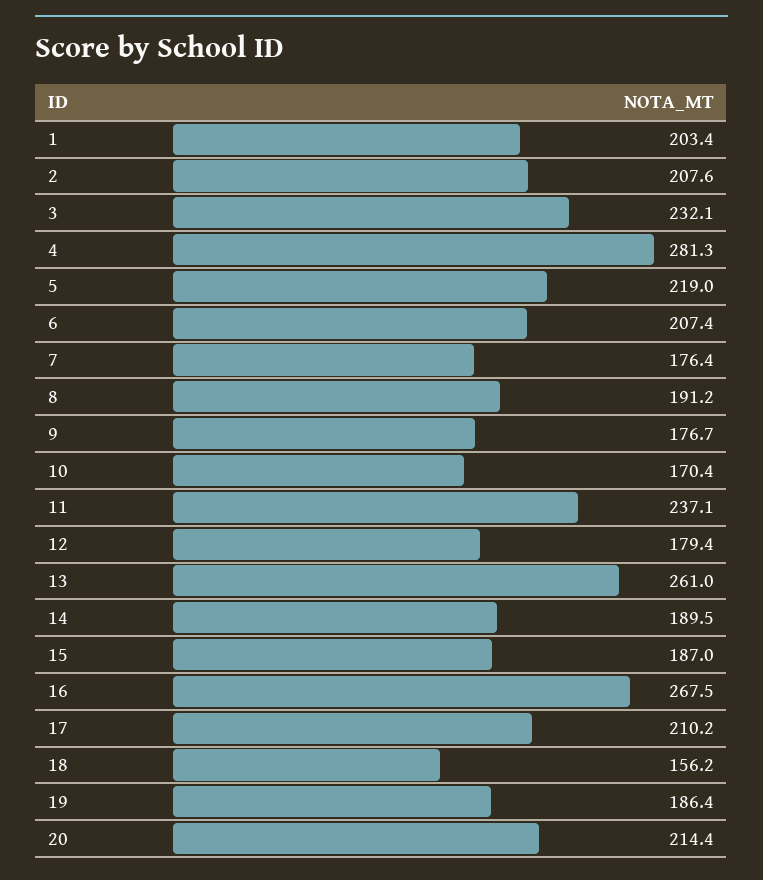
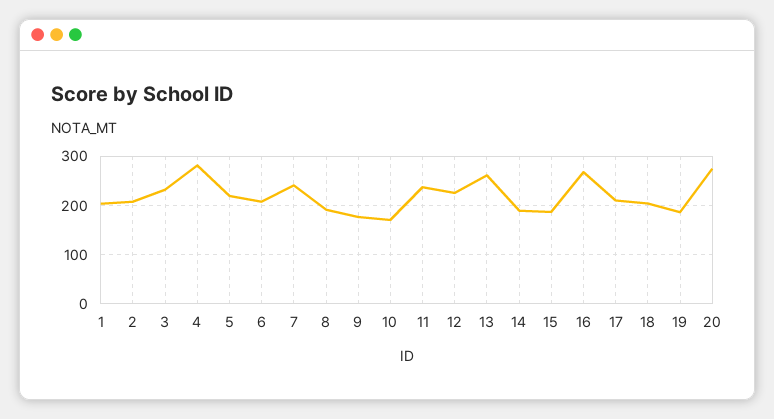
  {
    "1": 203.4,
    "2": 207.6,
    "3": 232.1,
    "4": 281.3,
    "5": 219,
    "6": 207.4,
-   "7": 176.4,
+   "7": 240,
    "8": 191.2,
    "9": 176.7,
    "10": 170.4,
    "11": 237.1,
-   "12": 179.4,
+   "12": 220,
    "13": 261,
    "14": 189.5,
    "15": 187,
    "16": 267.5,
    "17": 210.2,
-   "18": 156.2,
+   "18": 200,
    "19": 186.4,
-   "20": 214.4
+   "20": 280
  }

